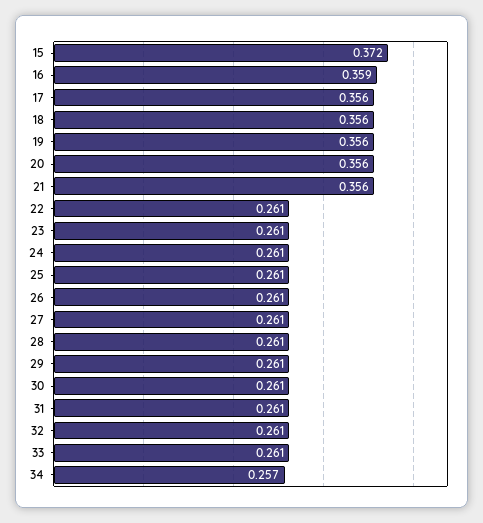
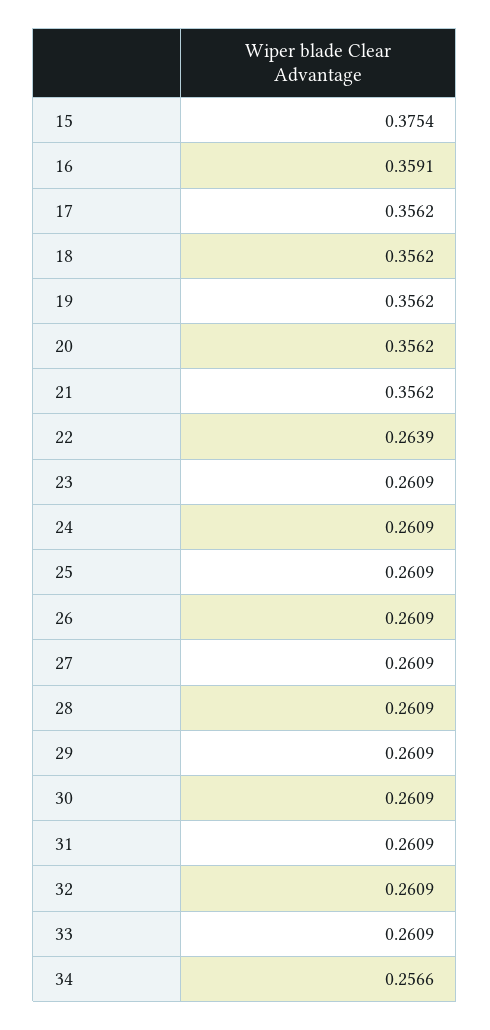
  {
-   "15": 0.372,
+   "15": 0.3754,
    "16": 0.3591,
    "17": 0.3562,
    "18": 0.3562,
    "19": 0.3562,
    "20": 0.3562,
    "21": 0.3562,
-   "22": 0.261,
+   "22": 0.2639,
    "23": 0.2609,
    "24": 0.2609,
    "25": 0.2609,
    "26": 0.2609,
    "27": 0.2609,
    "28": 0.2609,
    "29": 0.2609,
    "30": 0.2609,
    "31": 0.2609,
    "32": 0.2609,
    "33": 0.2609,
    "34": 0.2566
  }

